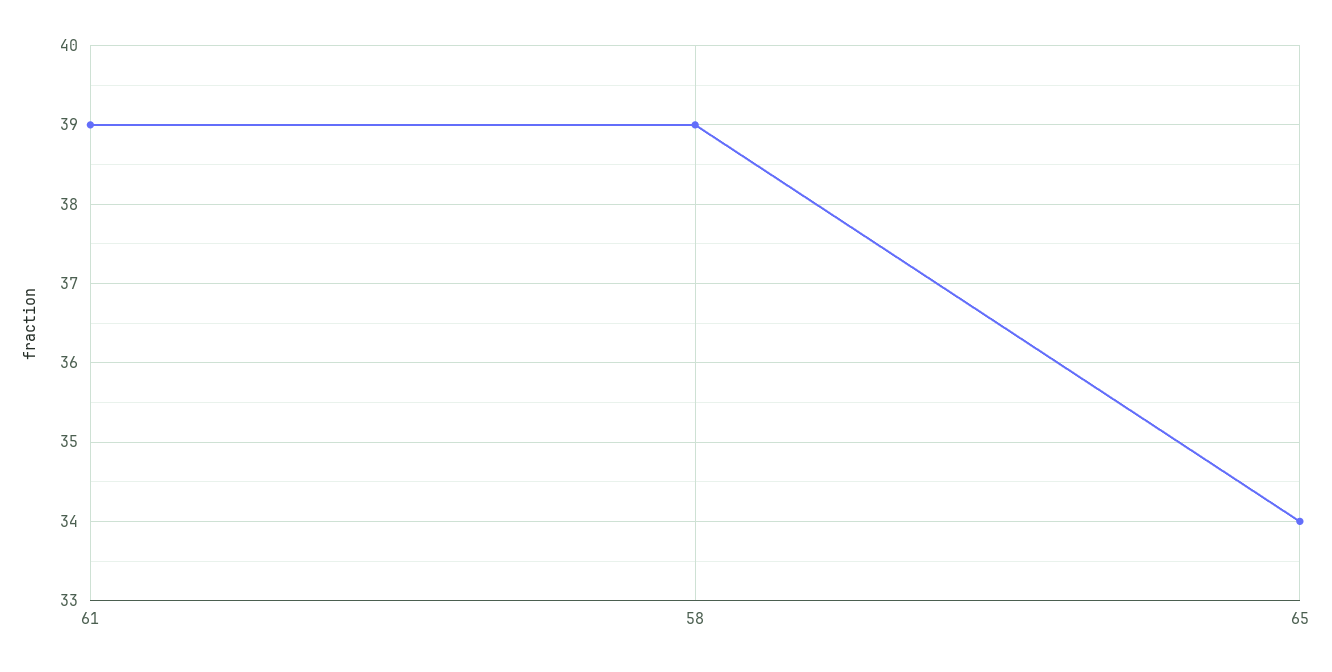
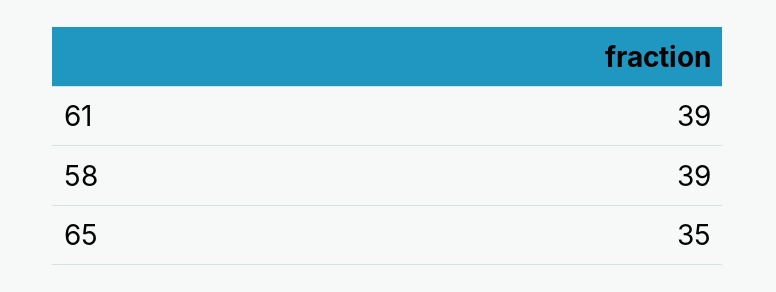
  {
    "61": 39,
    "58": 39,
-   "65": 34
+   "65": 35
  }

